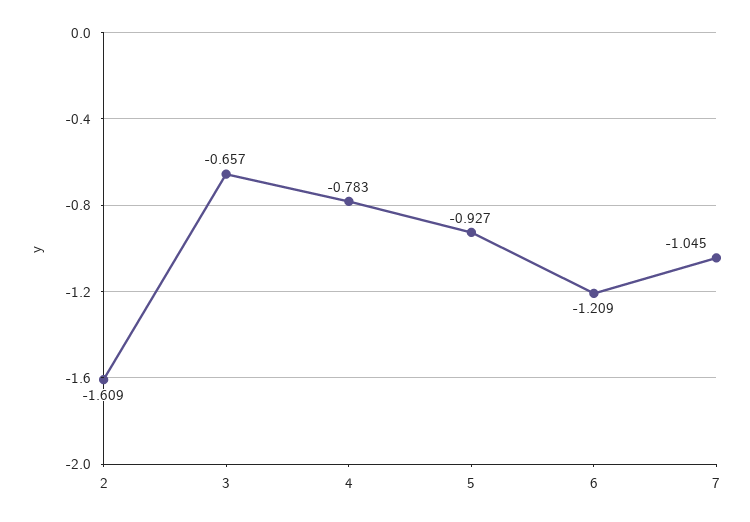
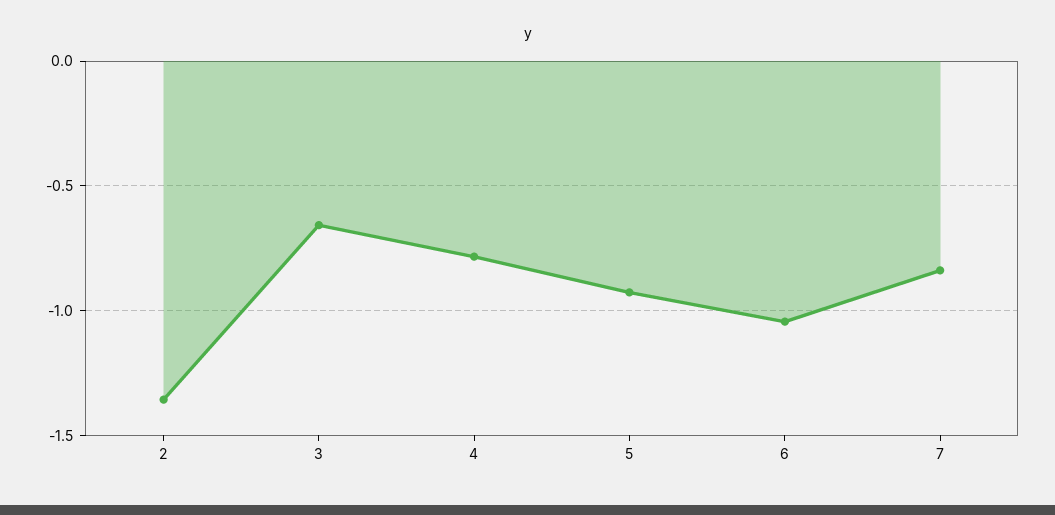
  {
-   "2": -1.609,
+   "2": -1.35,
    "3": -0.657,
    "4": -0.783,
    "5": -0.927,
-   "6": -1.209,
+   "6": -1.05,
-   "7": -1.045
+   "7": -0.85
  }

